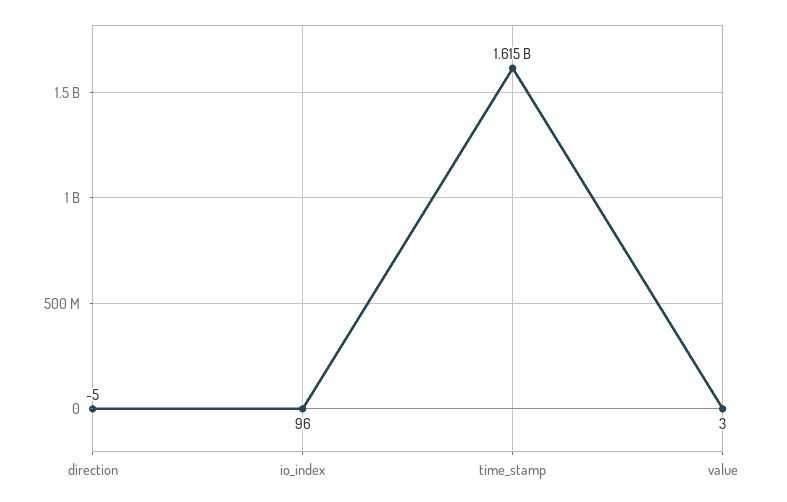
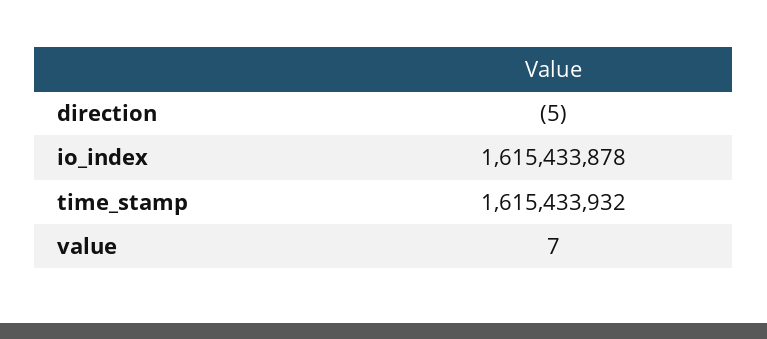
  {
    "direction": -5,
-   "io_index": 96,
+   "io_index": 1615433878,
    "time_stamp": 1615433932,
-   "value": 3
+   "value": 7
  }

